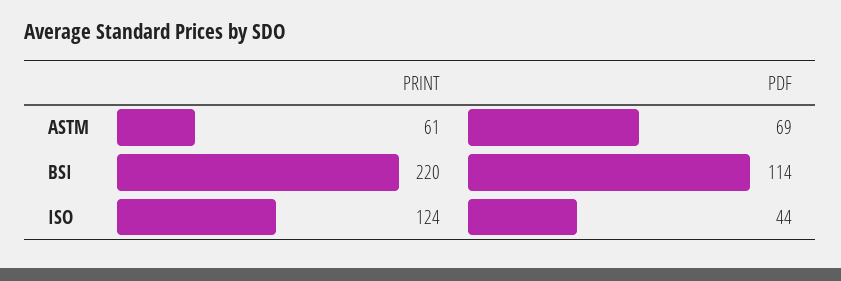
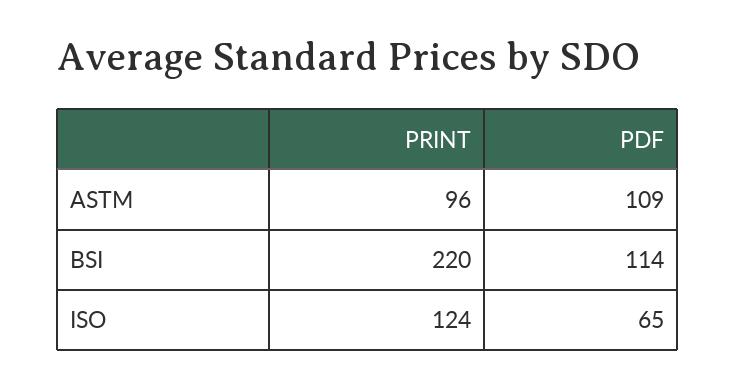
  {
    "PRINT": {
-     "ASTM": 61,
+     "ASTM": 96,
      "BSI": 220,
      "ISO": 124
    },
    "PDF": {
-     "ASTM": 69,
+     "ASTM": 109,
      "BSI": 114,
-     "ISO": 44
+     "ISO": 65
    }
  }

